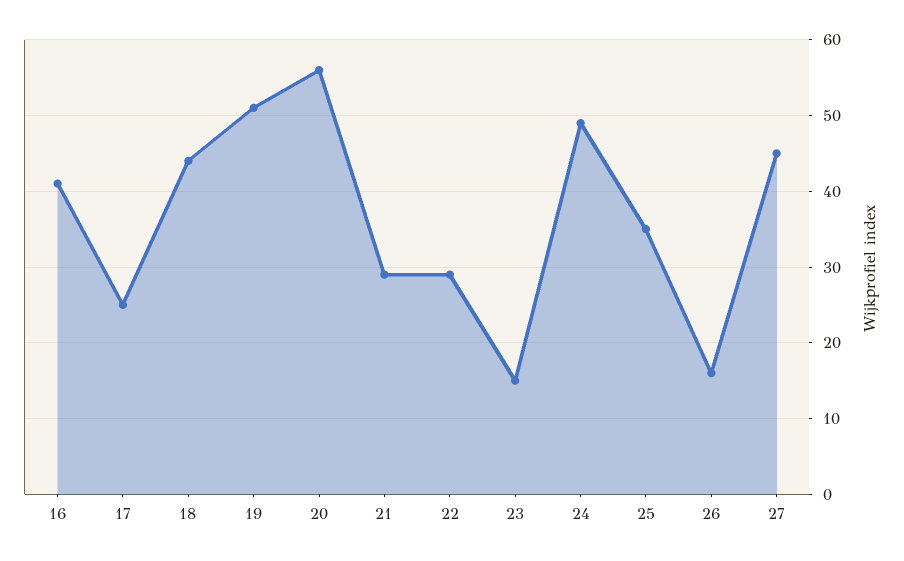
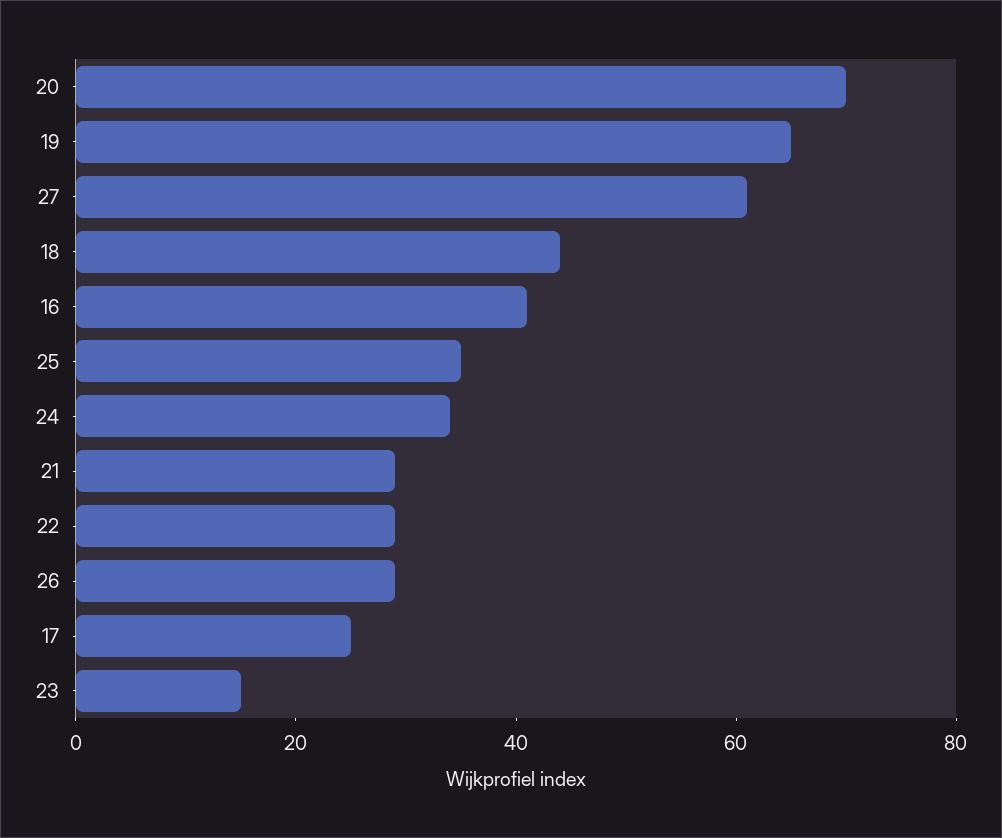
  {
    "16": 41,
    "17": 25,
    "18": 44,
-   "19": 51,
+   "19": 65,
-   "20": 56,
+   "20": 70,
    "21": 29,
    "22": 29,
    "23": 15,
-   "24": 49,
+   "24": 35,
    "25": 35,
-   "26": 16,
+   "26": 30,
-   "27": 45
+   "27": 60
  }

